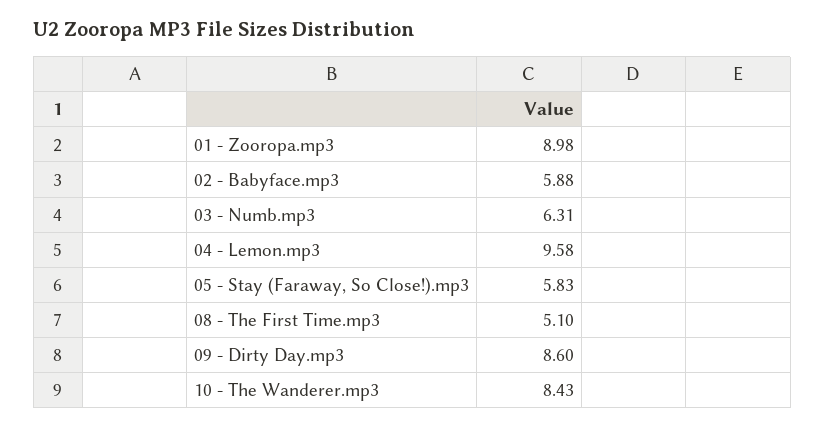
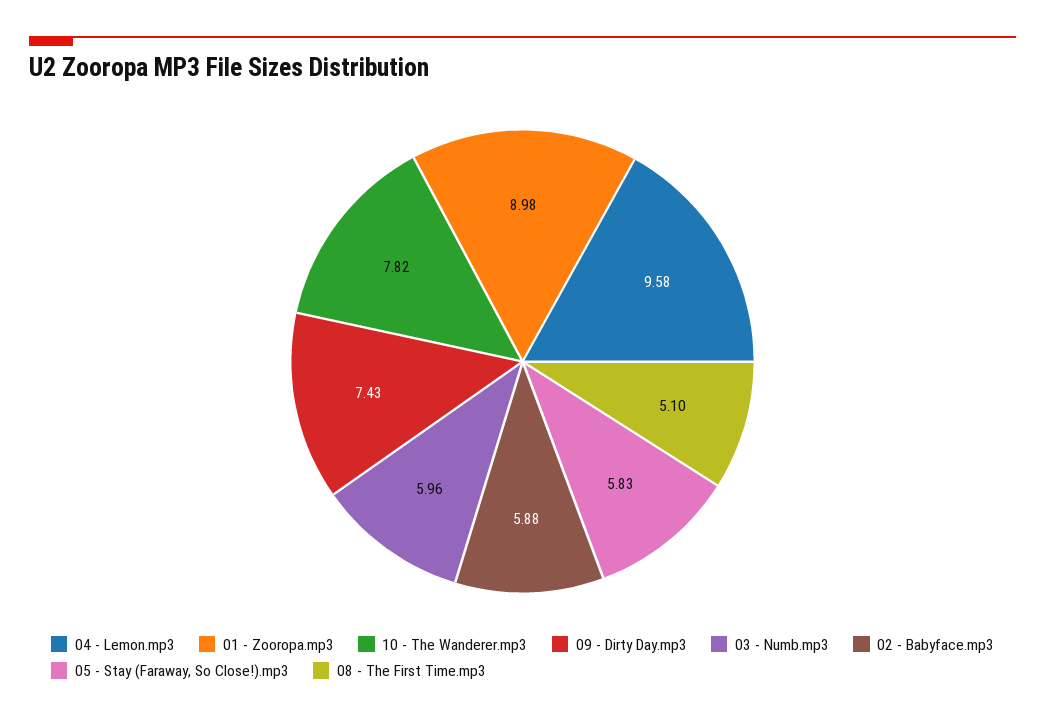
  {
    "01 - Zooropa.mp3": 8.98,
    "02 - Babyface.mp3": 5.88,
-   "03 - Numb.mp3": 6.31,
+   "03 - Numb.mp3": 5.96,
    "04 - Lemon.mp3": 9.58,
    "05 - Stay (Faraway, So Close!).mp3": 5.83,
    "08 - The First Time.mp3": 5.1,
-   "09 - Dirty Day.mp3": 8.6,
+   "09 - Dirty Day.mp3": 7.43,
-   "10 - The Wanderer.mp3": 8.43
+   "10 - The Wanderer.mp3": 7.82
  }

